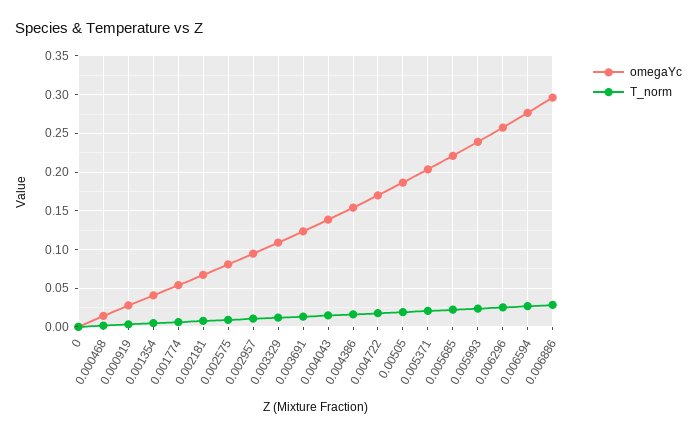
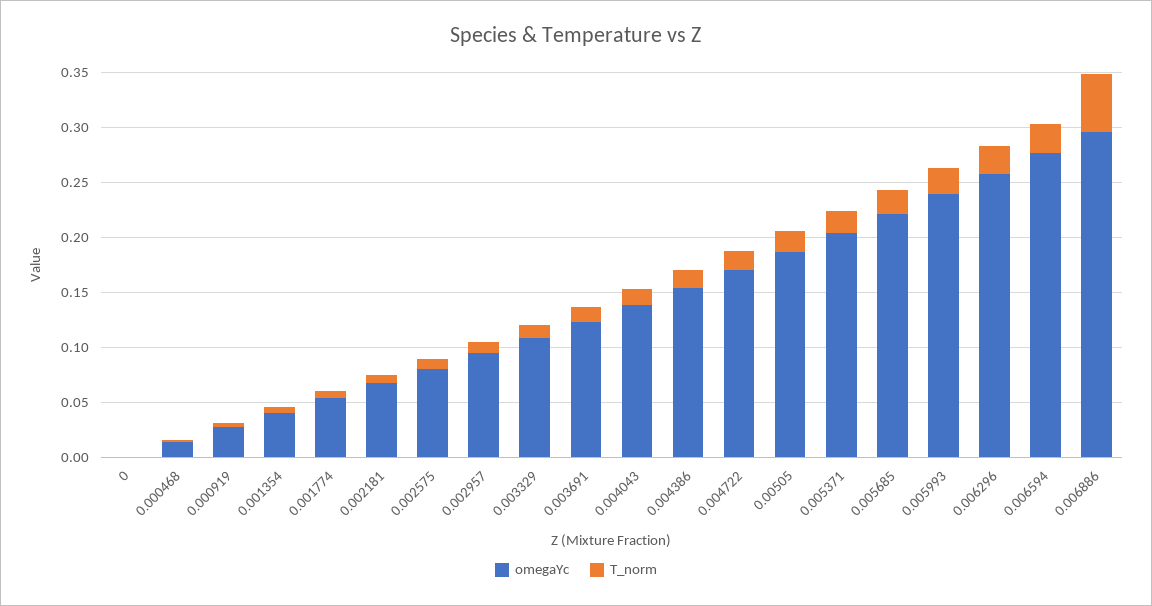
  {
    "omegaYc": {
      "0": 0,
      "0.000468": 0.01,
      "0.000919": 0.03,
      "0.001354": 0.04,
      "0.001774": 0.05,
      "0.002181": 0.07,
      "0.002575": 0.08,
      "0.002957": 0.09,
      "0.003329": 0.11,
      "0.003691": 0.12,
      "0.004043": 0.14,
      "0.004386": 0.15,
      "0.004722": 0.17,
      "0.00505": 0.19,
      "0.005371": 0.2,
      "0.005685": 0.22,
      "0.005993": 0.24,
      "0.006296": 0.26,
      "0.006594": 0.28,
      "0.006886": 0.3
    },
    "T_norm": {
      "0": 0,
      "0.000468": 0,
      "0.000919": 0,
      "0.001354": 0,
      "0.001774": 0.01,
      "0.002181": 0.01,
      "0.002575": 0.01,
      "0.002957": 0.01,
      "0.003329": 0.01,
      "0.003691": 0.01,
      "0.004043": 0.01,
      "0.004386": 0.02,
      "0.004722": 0.02,
      "0.00505": 0.02,
      "0.005371": 0.02,
      "0.005685": 0.02,
      "0.005993": 0.02,
      "0.006296": 0.03,
      "0.006594": 0.03,
-     "0.006886": 0.03
+     "0.006886": 0.05
    }
  }

